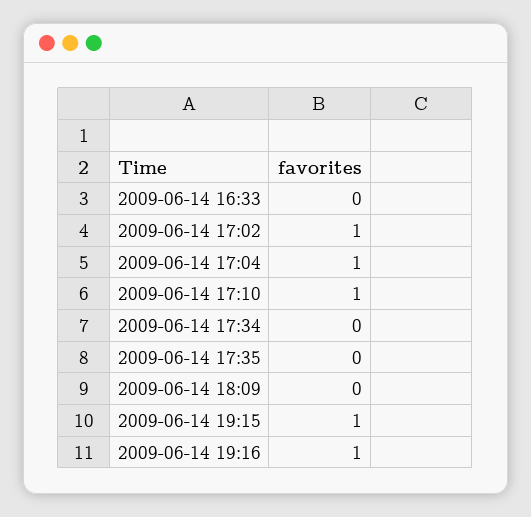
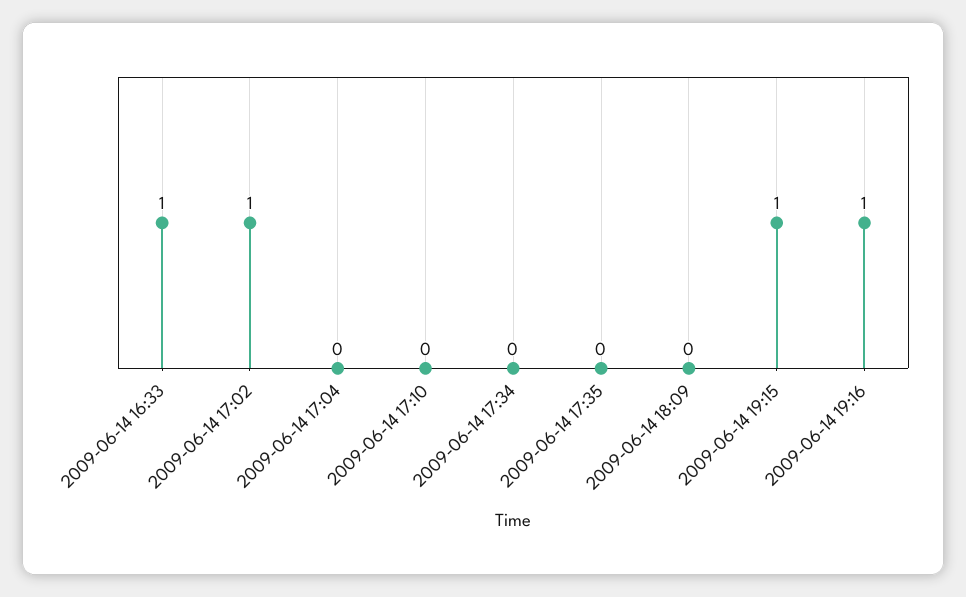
  {
-   "2009-06-14 16:33": 0,
+   "2009-06-14 16:33": 1,
    "2009-06-14 17:02": 1,
-   "2009-06-14 17:04": 1,
+   "2009-06-14 17:04": 0,
-   "2009-06-14 17:10": 1,
+   "2009-06-14 17:10": 0,
    "2009-06-14 17:34": 0,
    "2009-06-14 17:35": 0,
    "2009-06-14 18:09": 0,
    "2009-06-14 19:15": 1,
    "2009-06-14 19:16": 1
  }

